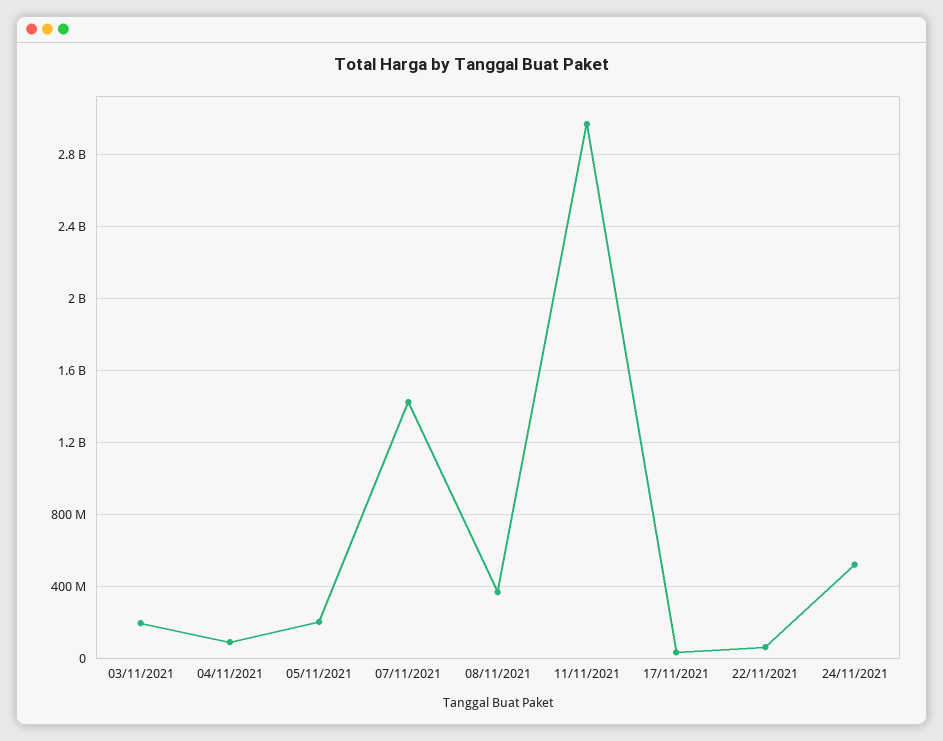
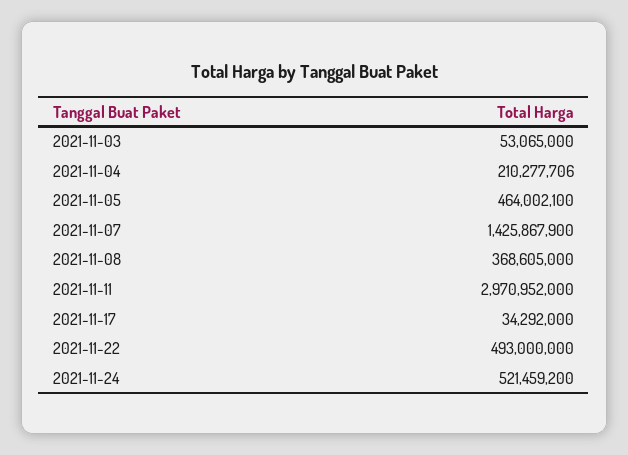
  {
-   "03/11/2021": 200000000,
+   "03/11/2021": 53065000,
-   "04/11/2021": 100000000,
+   "04/11/2021": 210277706,
-   "05/11/2021": 200000000,
+   "05/11/2021": 464002100,
    "07/11/2021": 1425867900,
    "08/11/2021": 368605000,
    "11/11/2021": 2970952000,
    "17/11/2021": 34292000,
-   "22/11/2021": 50000000,
+   "22/11/2021": 493000000,
    "24/11/2021": 521459200
  }

